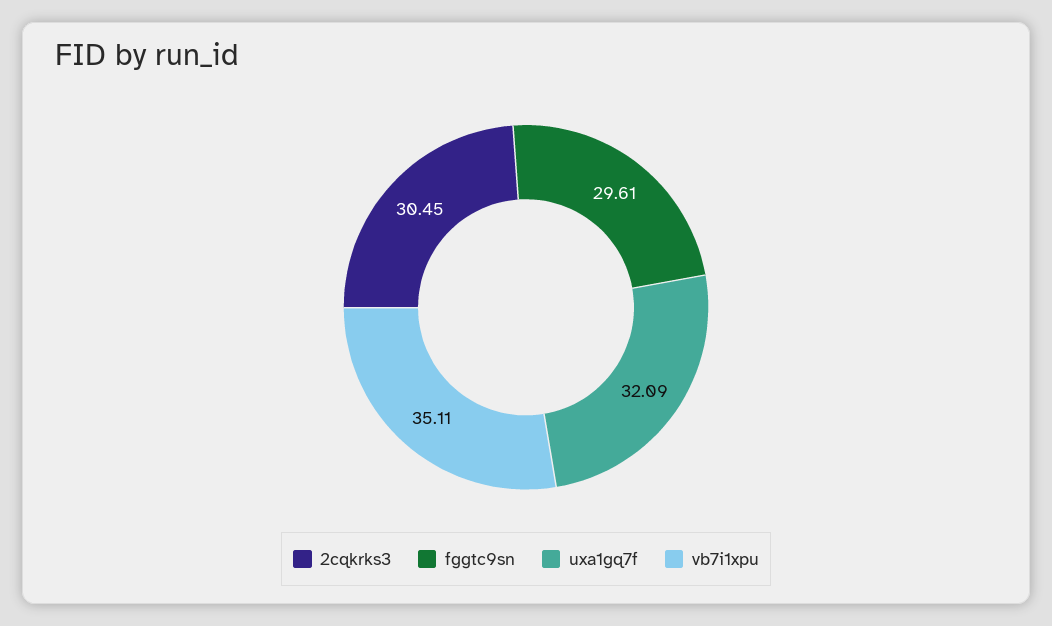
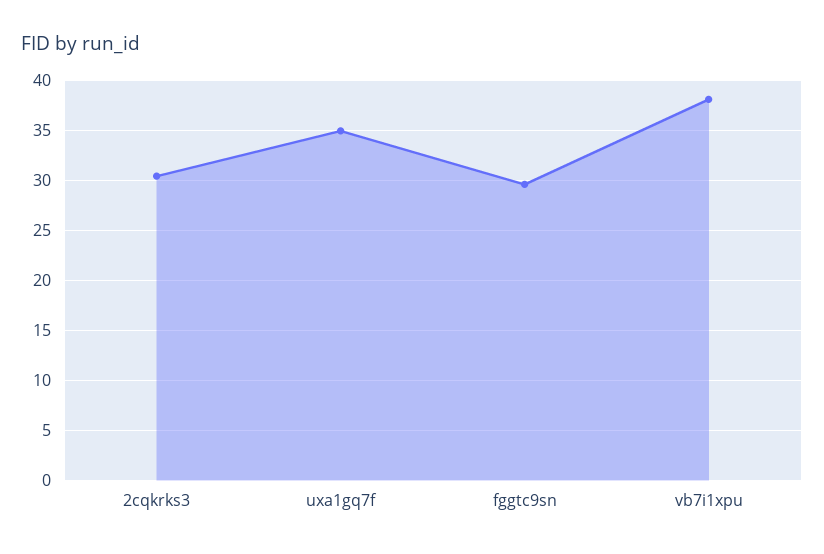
  {
    "2cqkrks3": 30.45,
    "fggtc9sn": 29.61,
-   "uxa1gq7f": 32.09,
+   "uxa1gq7f": 35,
-   "vb7i1xpu": 35.11
+   "vb7i1xpu": 38
  }

